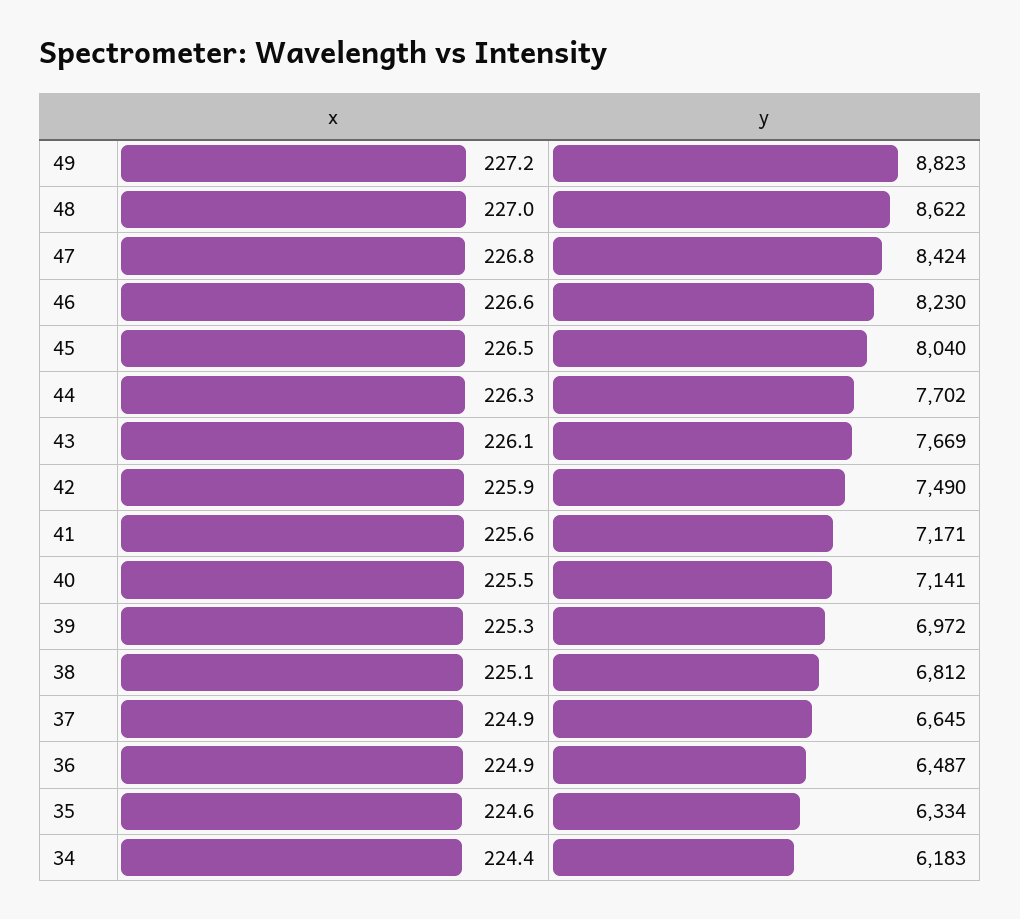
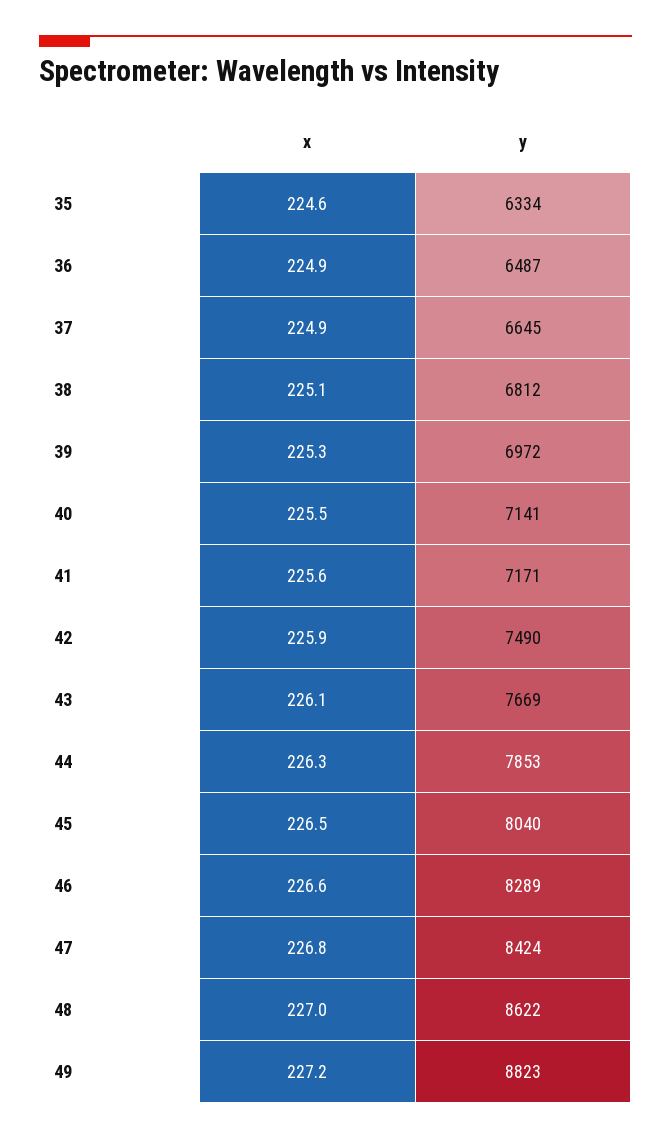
  {
    "x": {
      "49": 227.2,
      "48": 227,
      "47": 226.8,
      "46": 226.6,
      "45": 226.5,
      "44": 226.3,
      "43": 226.1,
      "42": 225.9,
      "41": 225.6,
      "40": 225.5,
      "39": 225.3,
      "38": 225.1,
      "37": 224.9,
      "36": 224.9,
-     "35": 224.6,
+     "35": 224.6
-     "34": 224.4
    },
    "y": {
      "49": 8823,
      "48": 8622,
      "47": 8424,
-     "46": 8230,
+     "46": 8289,
      "45": 8040,
-     "44": 7702,
+     "44": 7853,
      "43": 7669,
      "42": 7490,
      "41": 7171,
      "40": 7141,
      "39": 6972,
      "38": 6812,
      "37": 6645,
      "36": 6487,
-     "35": 6334,
+     "35": 6334
-     "34": 6183
    }
  }

